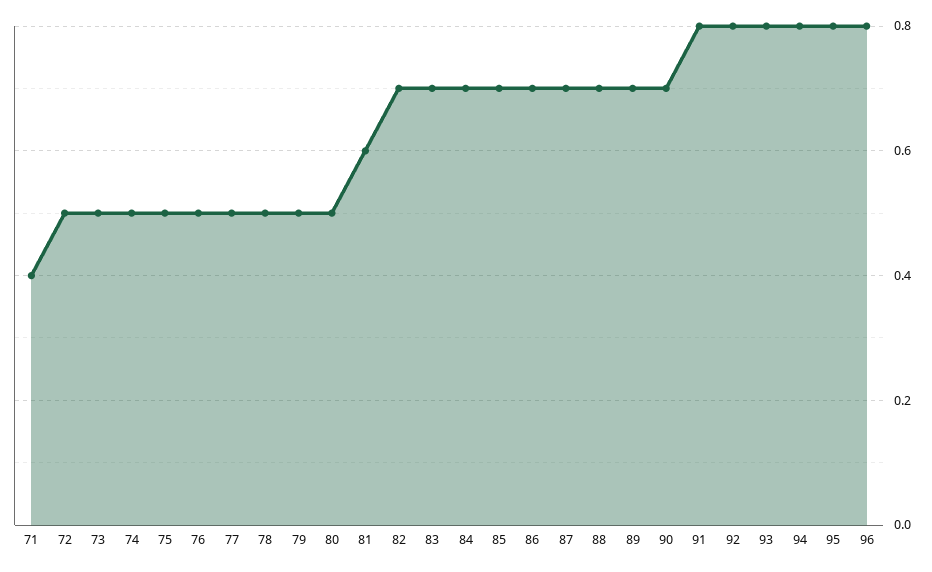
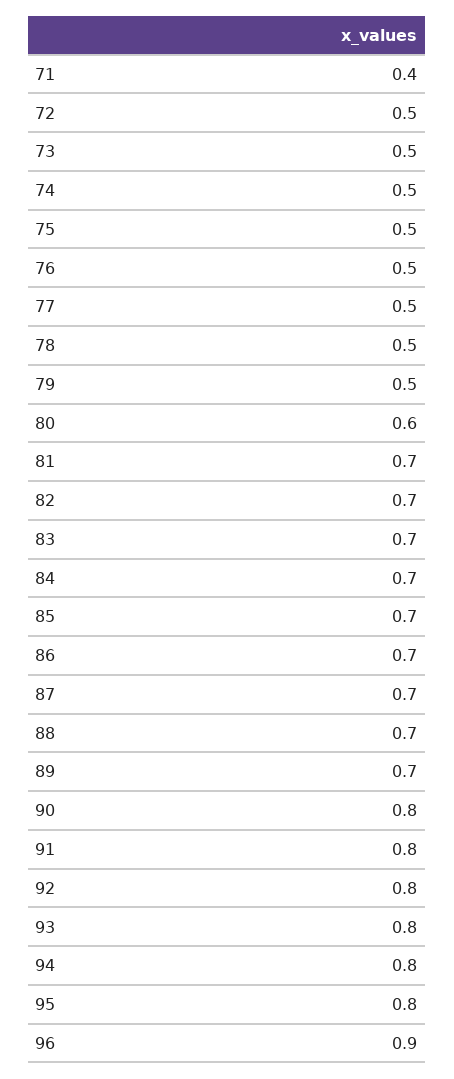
  {
    "71": 0.4,
    "72": 0.5,
    "73": 0.5,
    "74": 0.5,
    "75": 0.5,
    "76": 0.5,
    "77": 0.5,
    "78": 0.5,
    "79": 0.5,
-   "80": 0.5,
+   "80": 0.6,
-   "81": 0.6,
+   "81": 0.7,
    "82": 0.7,
    "83": 0.7,
    "84": 0.7,
    "85": 0.7,
    "86": 0.7,
    "87": 0.7,
    "88": 0.7,
    "89": 0.7,
-   "90": 0.7,
+   "90": 0.8,
    "91": 0.8,
    "92": 0.8,
    "93": 0.8,
    "94": 0.8,
    "95": 0.8,
-   "96": 0.8
+   "96": 0.9
  }

